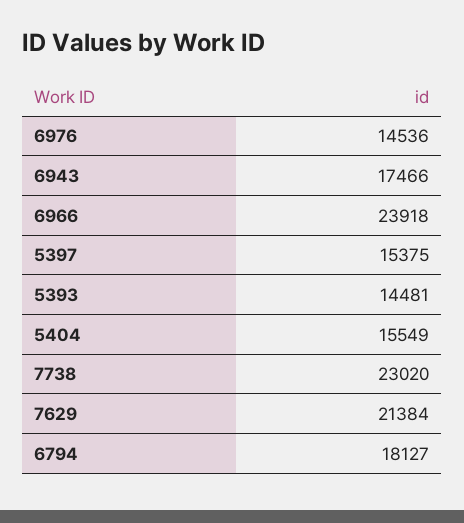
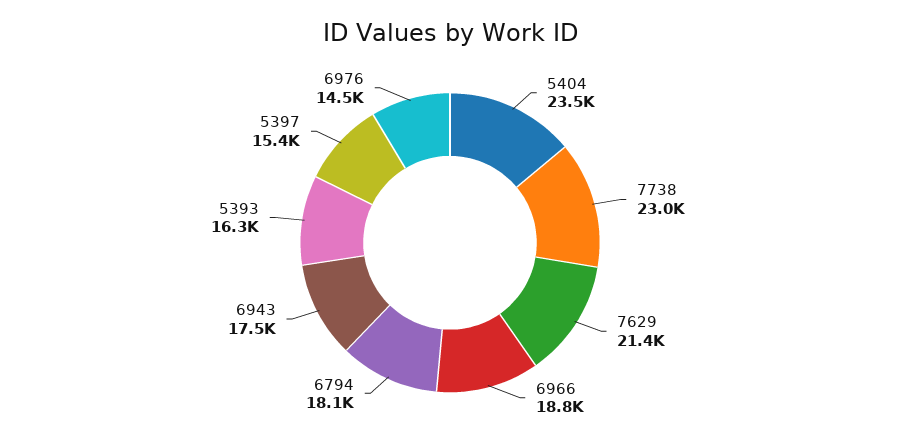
  {
    "6976": 14536,
    "6943": 17466,
-   "6966": 23918,
+   "6966": 18800,
    "5397": 15375,
-   "5393": 14481,
+   "5393": 16300,
-   "5404": 15549,
+   "5404": 23500,
    "7738": 23020,
    "7629": 21384,
    "6794": 18127
  }

